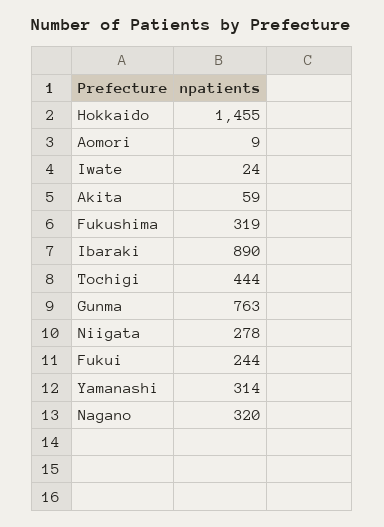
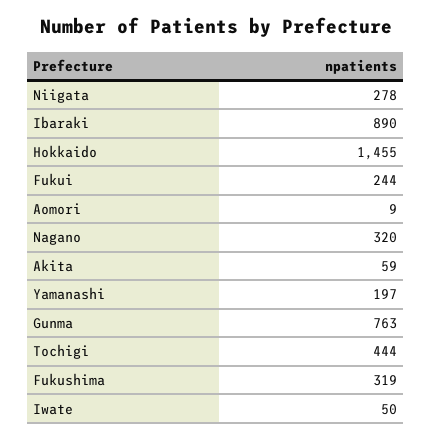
  {
    "Hokkaido": 1455,
    "Aomori": 9,
-   "Iwate": 24,
+   "Iwate": 50,
    "Akita": 59,
    "Fukushima": 319,
    "Ibaraki": 890,
    "Tochigi": 444,
    "Gunma": 763,
    "Niigata": 278,
    "Fukui": 244,
-   "Yamanashi": 314,
+   "Yamanashi": 197,
    "Nagano": 320
  }

